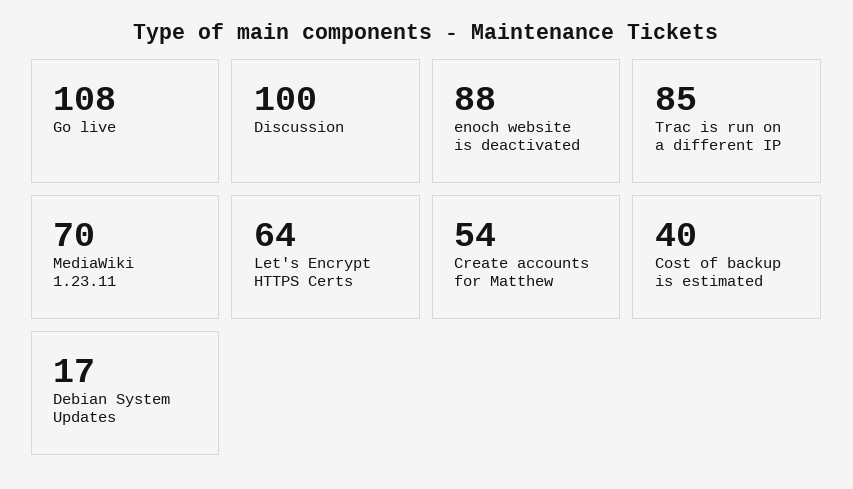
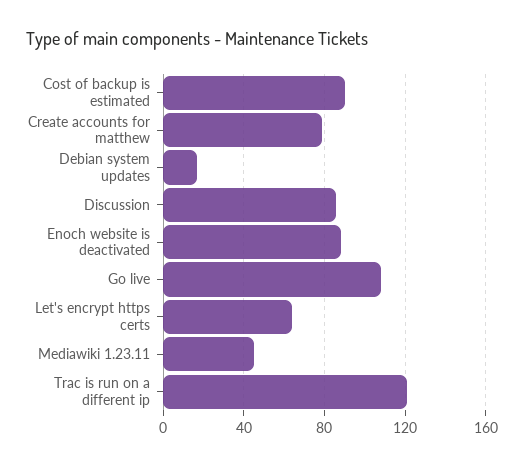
  {
    "Go live": 108,
-   "Discussion": 100,
+   "Discussion": 85,
    "enoch website is deactivated": 88,
-   "Trac is run on a different IP": 85,
+   "Trac is run on a different IP": 120,
-   "MediaWiki 1.23.11": 70,
+   "MediaWiki 1.23.11": 45,
    "Let's Encrypt HTTPS Certs": 64,
-   "Create accounts for Matthew": 54,
+   "Create accounts for Matthew": 80,
-   "Cost of backup is estimated": 40,
+   "Cost of backup is estimated": 90,
    "Debian System Updates": 17
  }

